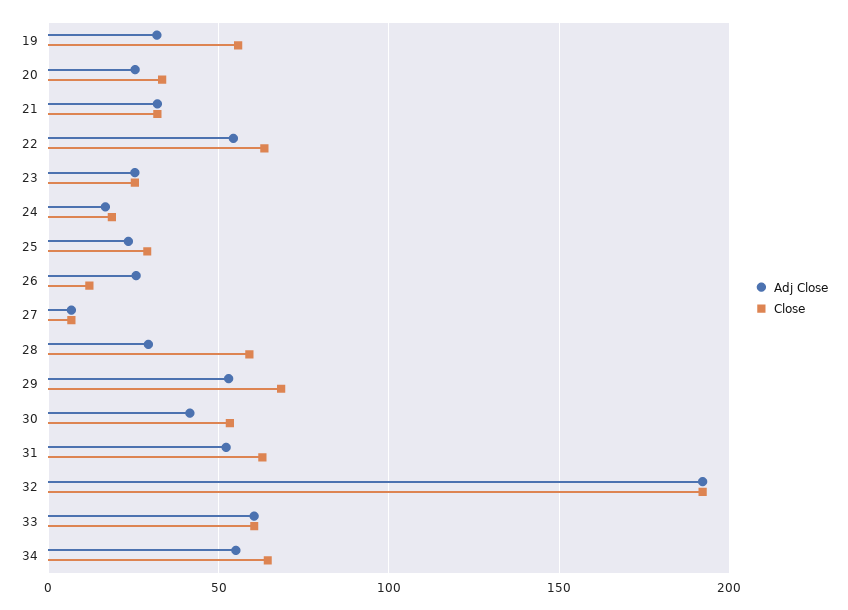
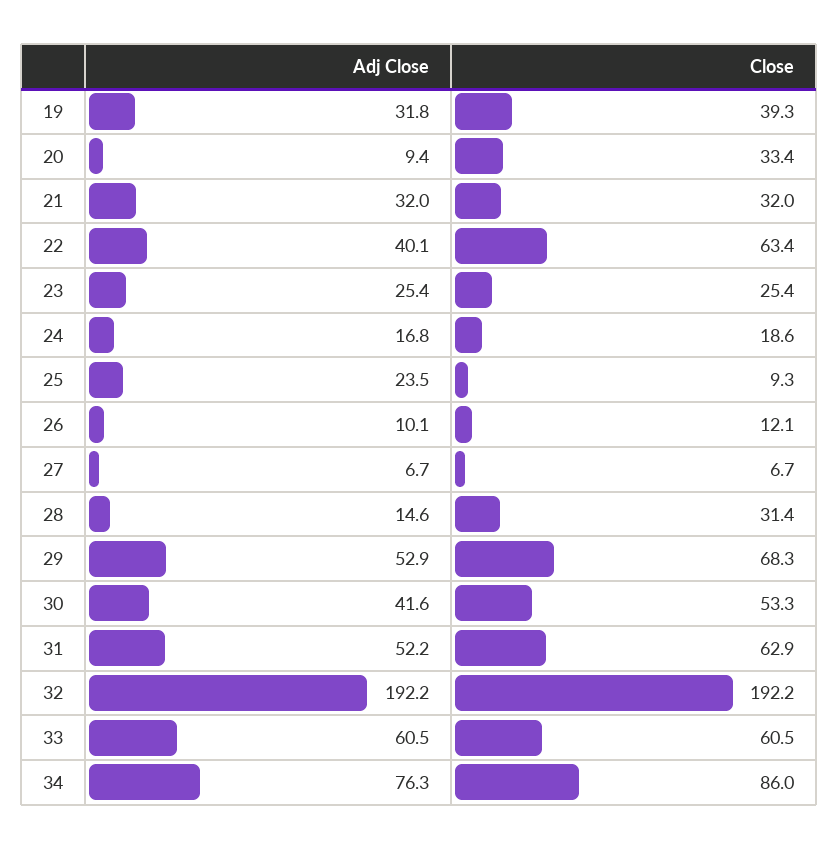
  {
    "Adj Close": {
      "19": 31.8,
-     "20": 25,
+     "20": 9.4,
      "21": 32,
-     "22": 55,
+     "22": 40.1,
      "23": 25.4,
      "24": 16.8,
      "25": 23.5,
-     "26": 25,
+     "26": 10.1,
      "27": 6.7,
-     "28": 30,
+     "28": 14.6,
      "29": 52.9,
      "30": 41.6,
      "31": 52.2,
      "32": 192.2,
      "33": 60.5,
-     "34": 55
+     "34": 76.3
    },
    "Close": {
-     "19": 55,
+     "19": 39.3,
      "20": 33.4,
      "21": 32,
      "22": 63.4,
      "23": 25.4,
      "24": 18.6,
-     "25": 30,
+     "25": 9.3,
      "26": 12.1,
      "27": 6.7,
-     "28": 60,
+     "28": 31.4,
      "29": 68.3,
      "30": 53.3,
      "31": 62.9,
      "32": 192.2,
      "33": 60.5,
-     "34": 65
+     "34": 86
    }
  }

